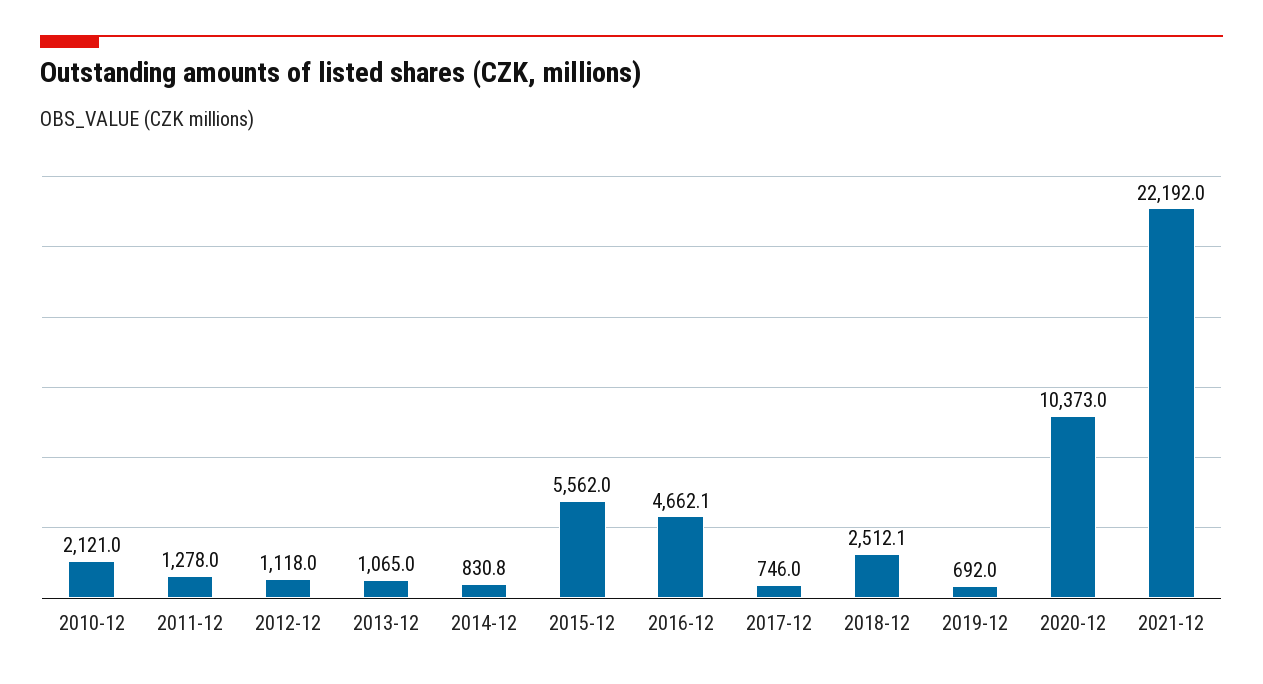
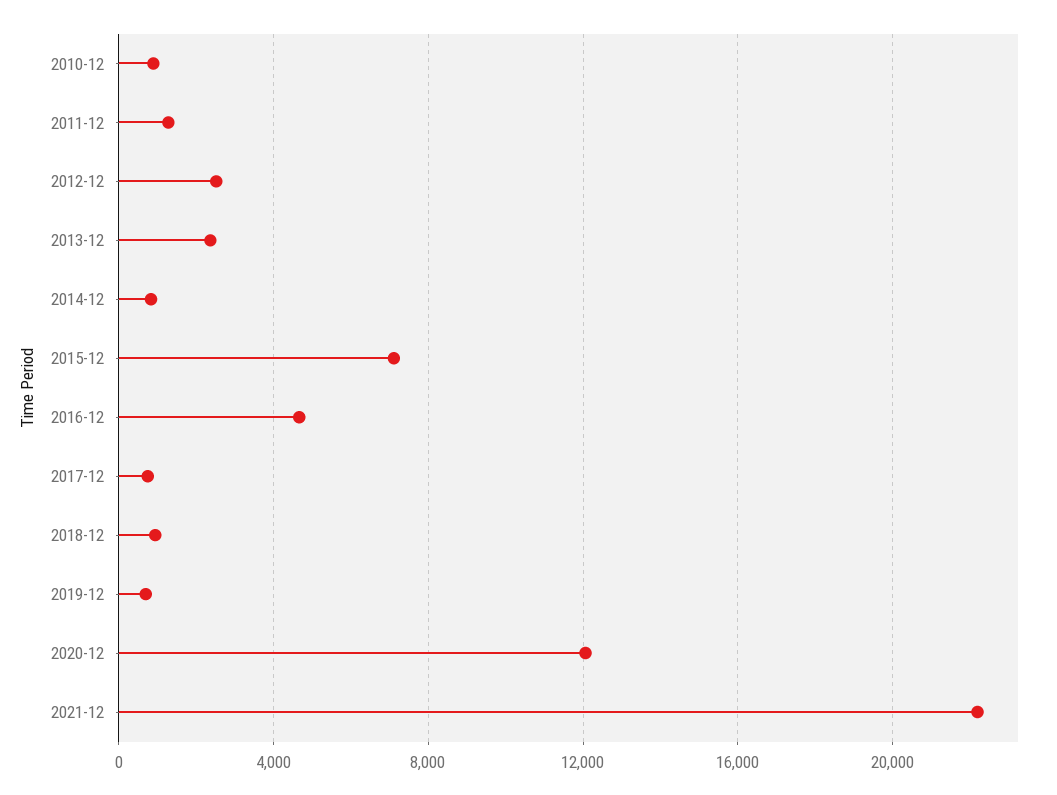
  {
-   "2010-12": 2121,
+   "2010-12": 1000,
    "2011-12": 1278,
-   "2012-12": 1118,
+   "2012-12": 2500,
-   "2013-12": 1065,
+   "2013-12": 2500,
    "2014-12": 830.8,
-   "2015-12": 5562,
+   "2015-12": 7000,
    "2016-12": 4662.1,
    "2017-12": 746,
-   "2018-12": 2512.1,
+   "2018-12": 1000,
    "2019-12": 692,
-   "2020-12": 10373,
+   "2020-12": 12000,
    "2021-12": 22192
  }

